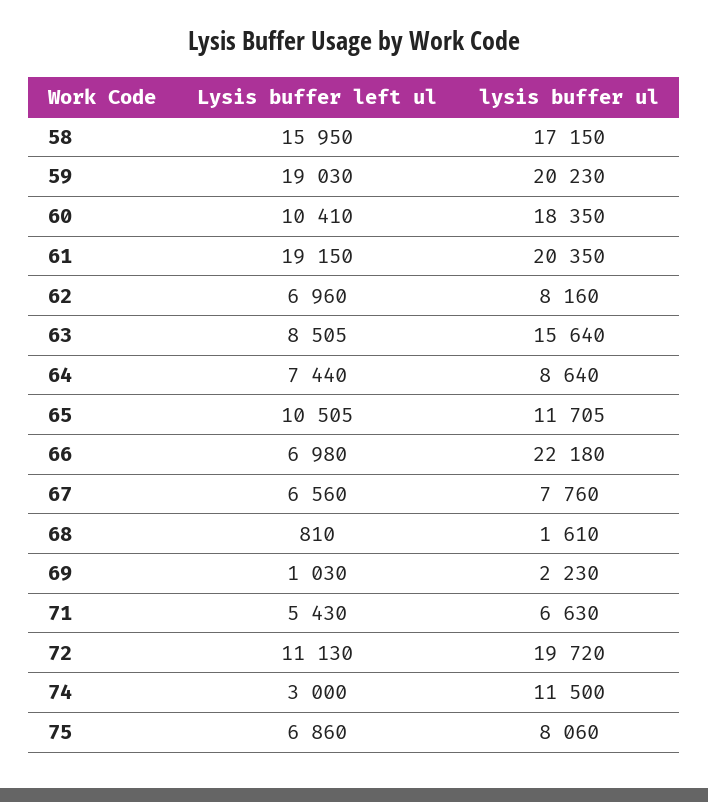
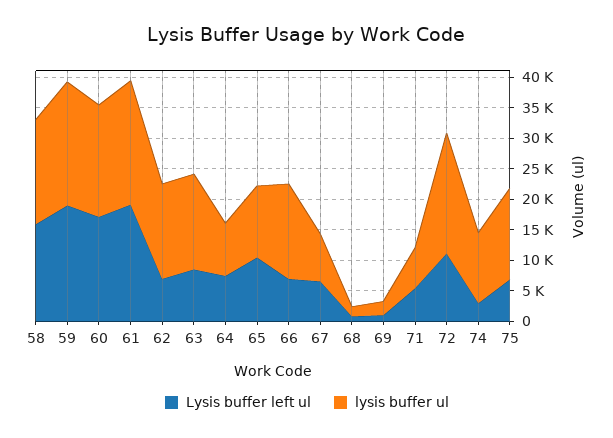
  {
    "Lysis buffer left ul": {
      "58": 15950,
      "59": 19030,
-     "60": 10410,
+     "60": 17500,
      "61": 19150,
      "62": 6960,
      "63": 8505,
      "64": 7440,
      "65": 10505,
      "66": 6980,
      "67": 6560,
      "68": 810,
      "69": 1030,
      "71": 5430,
      "72": 11130,
      "74": 3000,
      "75": 6860
    },
    "lysis buffer ul": {
      "58": 17150,
      "59": 20230,
      "60": 18350,
      "61": 20350,
-     "62": 8160,
+     "62": 15000,
      "63": 15640,
      "64": 8640,
      "65": 11705,
-     "66": 22180,
+     "66": 15000,
      "67": 7760,
      "68": 1610,
      "69": 2230,
      "71": 6630,
      "72": 19720,
      "74": 11500,
-     "75": 8060
+     "75": 15000
    }
  }

